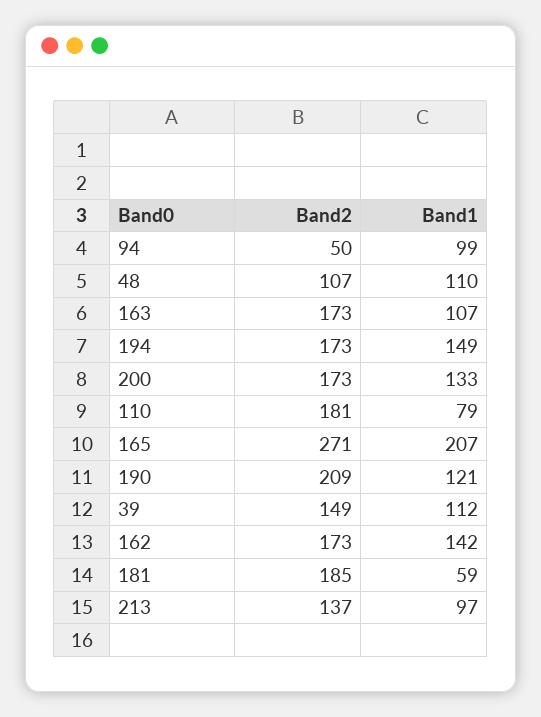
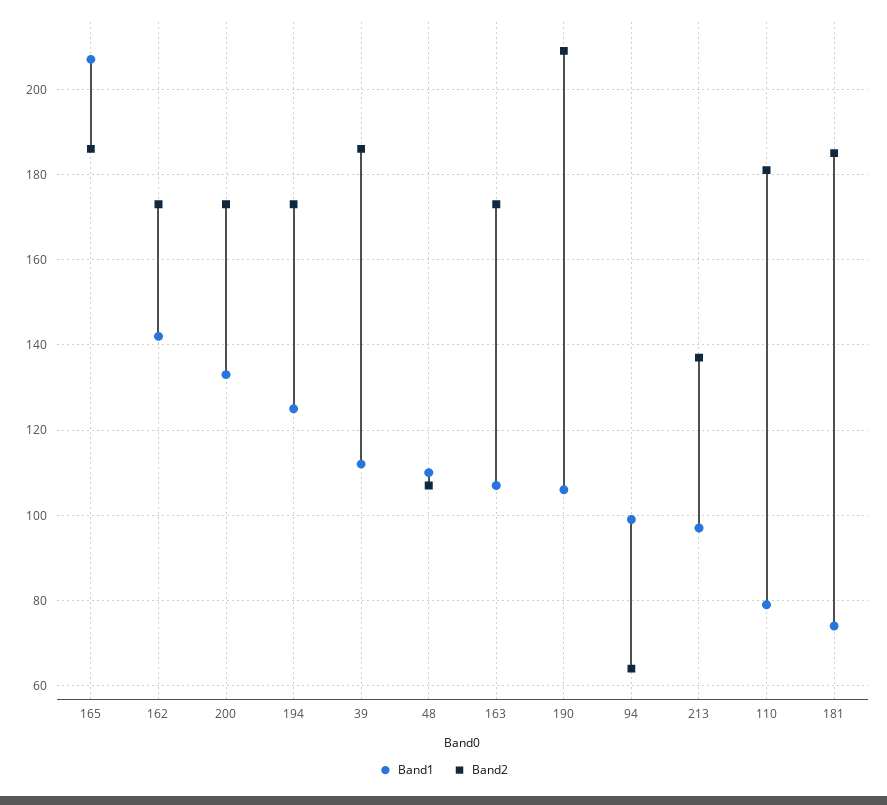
  {
    "Band2": {
-     "94": 50,
+     "94": 65,
      "48": 107,
      "163": 173,
      "194": 173,
      "200": 173,
      "110": 181,
-     "165": 271,
+     "165": 185,
      "190": 209,
-     "39": 149,
+     "39": 185,
      "162": 173,
      "181": 185,
      "213": 137
    },
    "Band1": {
      "94": 99,
      "48": 110,
      "163": 107,
-     "194": 149,
+     "194": 125,
      "200": 133,
      "110": 79,
      "165": 207,
-     "190": 121,
+     "190": 105,
      "39": 112,
      "162": 142,
-     "181": 59,
+     "181": 75,
      "213": 97
    }
  }

